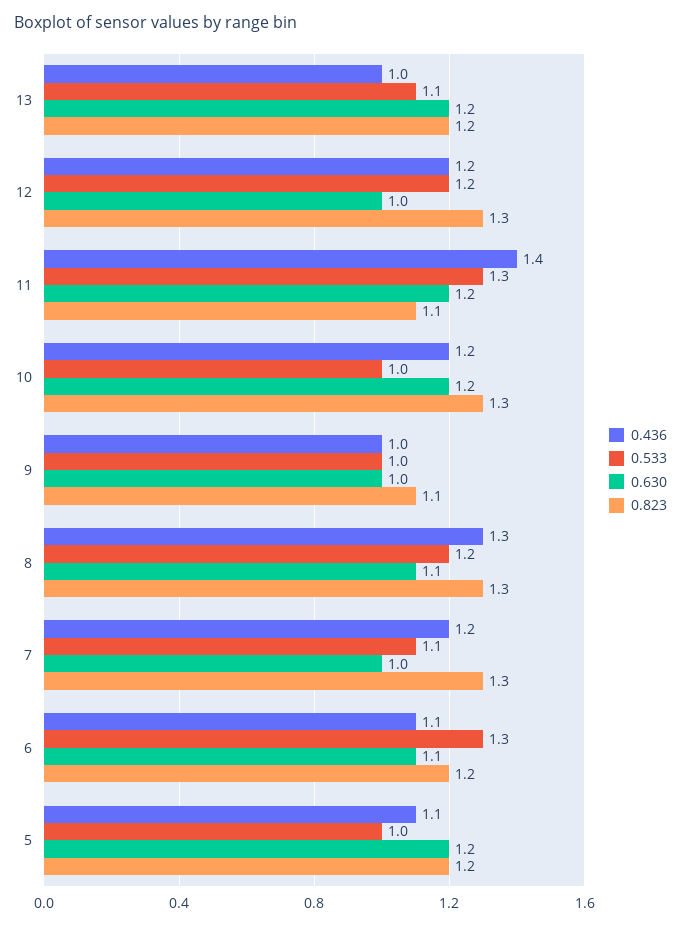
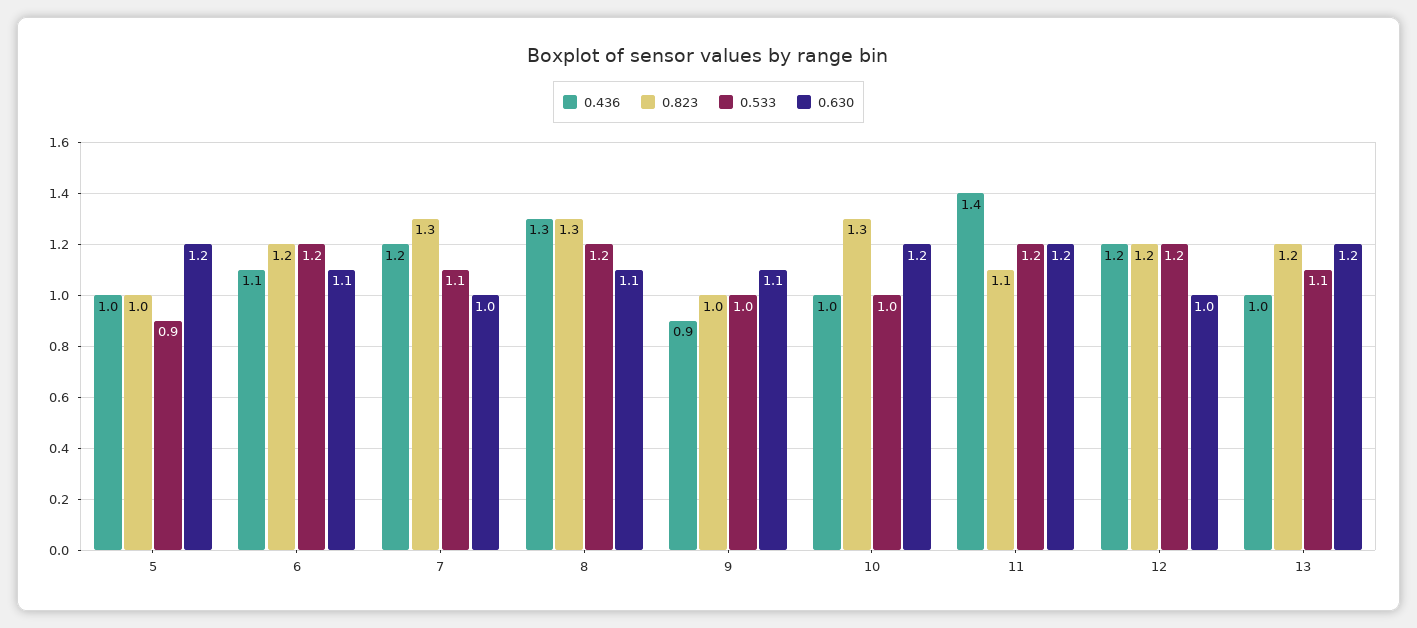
  {
    "0.436": {
      "13": 1,
      "12": 1.2,
      "11": 1.4,
-     "10": 1.2,
+     "10": 1,
-     "9": 1,
+     "9": 0.9,
      "8": 1.3,
      "7": 1.2,
      "6": 1.1,
-     "5": 1.1
+     "5": 1
    },
    "0.533": {
      "13": 1.1,
      "12": 1.2,
-     "11": 1.3,
+     "11": 1.2,
      "10": 1,
      "9": 1,
      "8": 1.2,
      "7": 1.1,
-     "6": 1.3,
+     "6": 1.2,
-     "5": 1
+     "5": 0.9
    },
    "0.630": {
      "13": 1.2,
      "12": 1,
      "11": 1.2,
      "10": 1.2,
-     "9": 1,
+     "9": 1.1,
      "8": 1.1,
      "7": 1,
      "6": 1.1,
      "5": 1.2
    },
    "0.823": {
      "13": 1.2,
-     "12": 1.3,
+     "12": 1.2,
      "11": 1.1,
      "10": 1.3,
-     "9": 1.1,
+     "9": 1,
      "8": 1.3,
      "7": 1.3,
      "6": 1.2,
-     "5": 1.2
+     "5": 1
    }
  }

